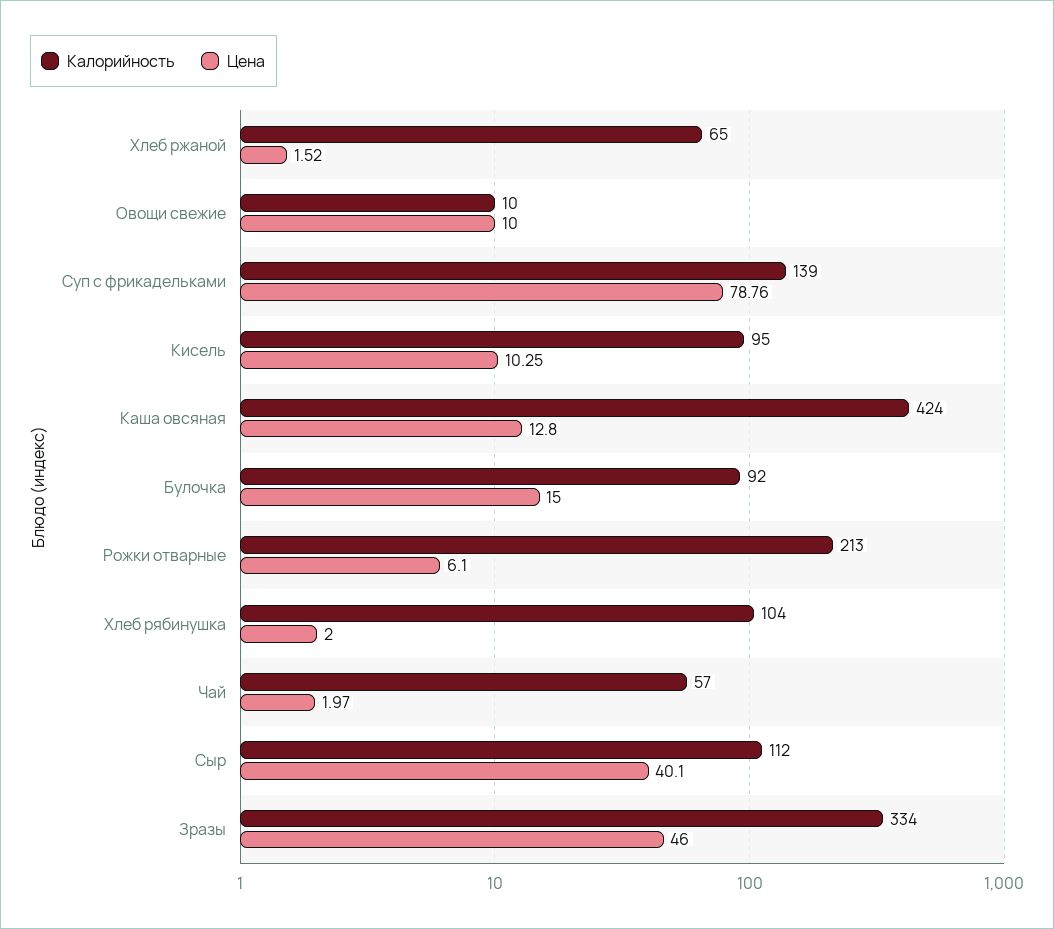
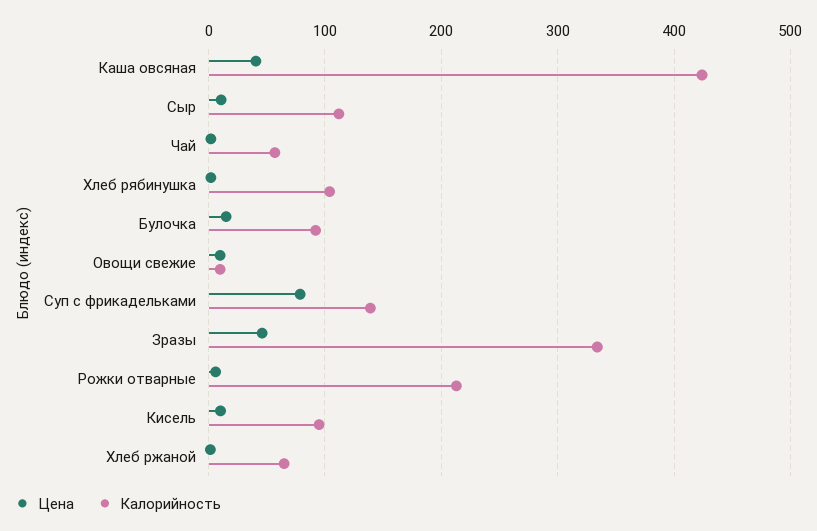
  {
    "Калорийность": {
      "Хлеб ржаной": 65,
      "Овощи свежие": 10,
      "Суп с фрикадельками": 139,
      "Кисель": 95,
      "Каша овсяная": 424,
      "Булочка": 92,
      "Рожки отварные": 213,
      "Хлеб рябинушка": 104,
      "Чай": 57,
      "Сыр": 112,
      "Зразы": 334
    },
    "Цена": {
      "Хлеб ржаной": 1.52,
      "Овощи свежие": 10,
      "Суп с фрикадельками": 78.76,
      "Кисель": 10.25,
-     "Каша овсяная": 12.8,
+     "Каша овсяная": 40,
      "Булочка": 15,
      "Рожки отварные": 6.1,
      "Хлеб рябинушка": 2,
      "Чай": 1.97,
-     "Сыр": 40.1,
+     "Сыр": 10,
      "Зразы": 46
    }
  }

